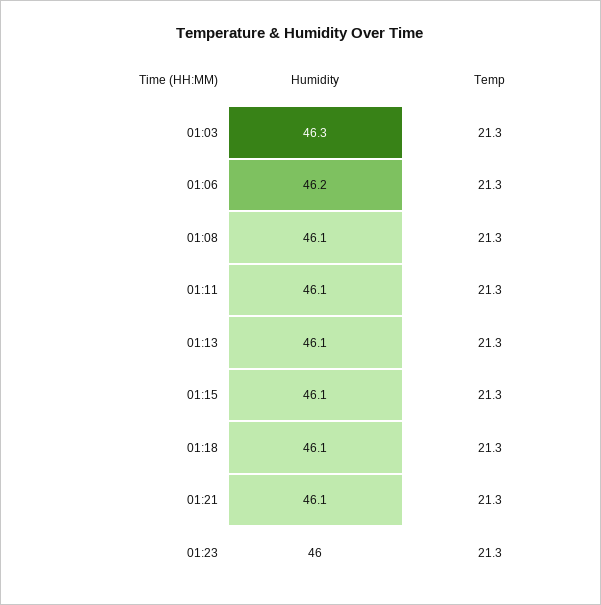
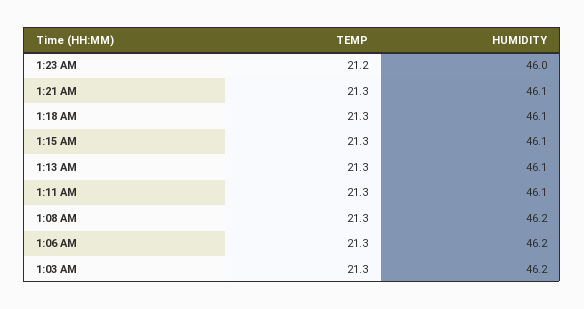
  {
    "Humidity": {
-     "01:03": 46.3,
+     "01:03": 46.2,
      "01:06": 46.2,
-     "01:08": 46.1,
+     "01:08": 46.2,
      "01:11": 46.1,
      "01:13": 46.1,
      "01:15": 46.1,
      "01:18": 46.1,
      "01:21": 46.1,
      "01:23": 46
    },
    "Temp": {
      "01:03": 21.3,
      "01:06": 21.3,
      "01:08": 21.3,
      "01:11": 21.3,
      "01:13": 21.3,
      "01:15": 21.3,
      "01:18": 21.3,
      "01:21": 21.3,
-     "01:23": 21.3
+     "01:23": 21.2
    }
  }

